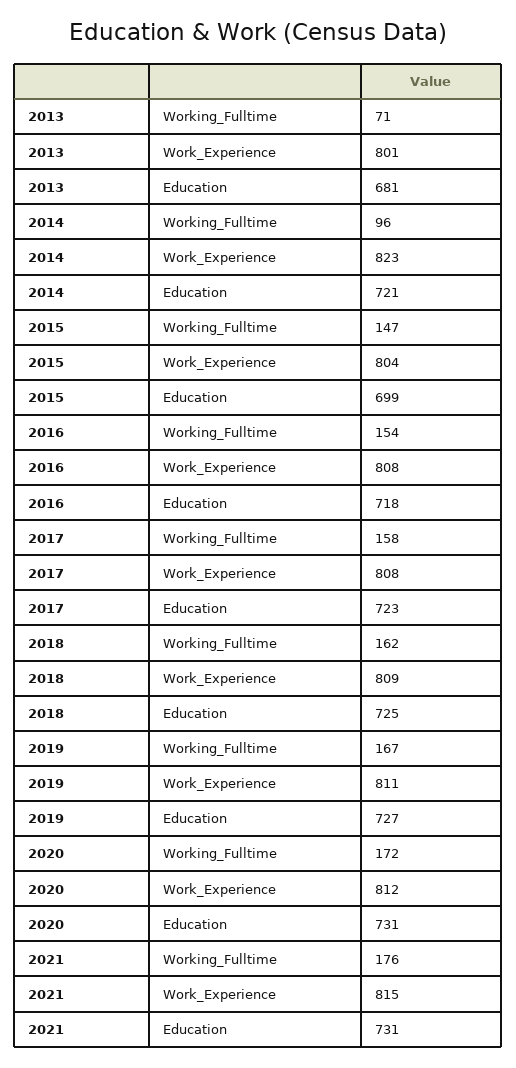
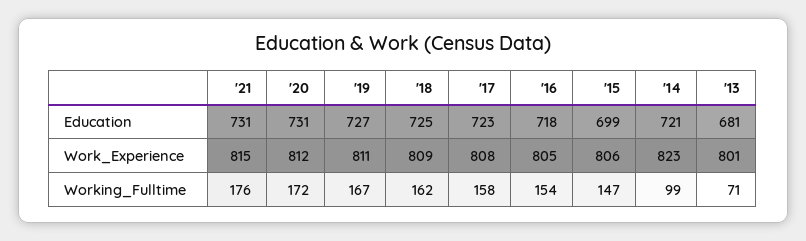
  {
    "2013": {
      "Working_Fulltime": 71,
      "Work_Experience": 801,
      "Education": 681
    },
    "2014": {
-     "Working_Fulltime": 96,
+     "Working_Fulltime": 99,
      "Work_Experience": 823,
      "Education": 721
    },
    "2015": {
      "Working_Fulltime": 147,
-     "Work_Experience": 804,
+     "Work_Experience": 806,
      "Education": 699
    },
    "2016": {
      "Working_Fulltime": 154,
-     "Work_Experience": 808,
+     "Work_Experience": 805,
      "Education": 718
    },
    "2017": {
      "Working_Fulltime": 158,
      "Work_Experience": 808,
      "Education": 723
    },
    "2018": {
      "Working_Fulltime": 162,
      "Work_Experience": 809,
      "Education": 725
    },
    "2019": {
      "Working_Fulltime": 167,
      "Work_Experience": 811,
      "Education": 727
    },
    "2020": {
      "Working_Fulltime": 172,
      "Work_Experience": 812,
      "Education": 731
    },
    "2021": {
      "Working_Fulltime": 176,
      "Work_Experience": 815,
      "Education": 731
    }
  }

